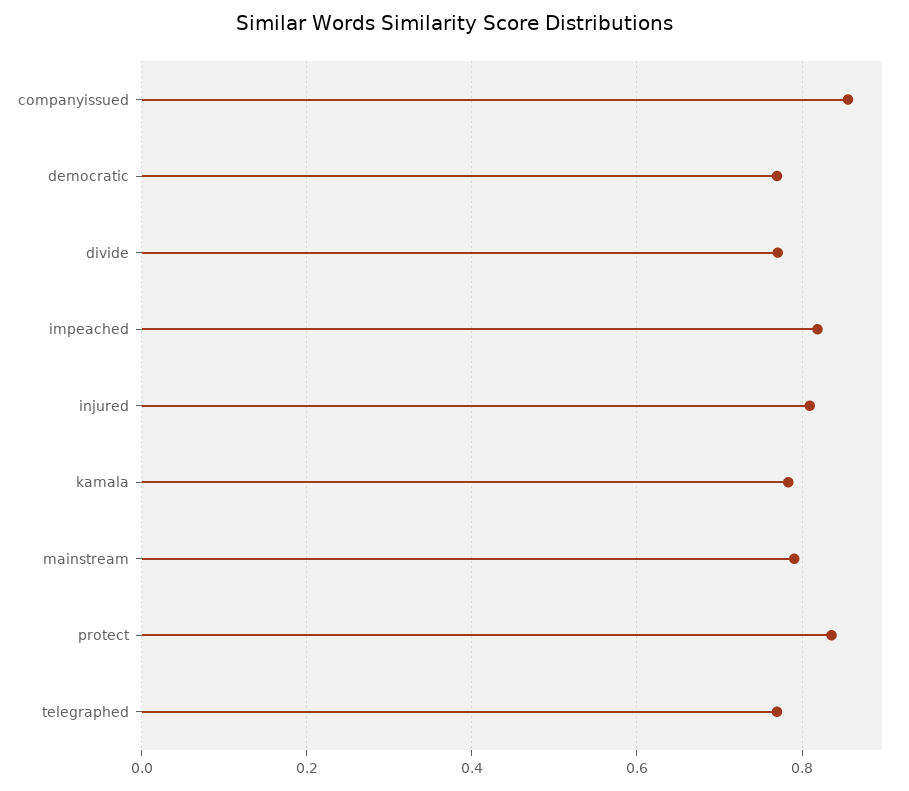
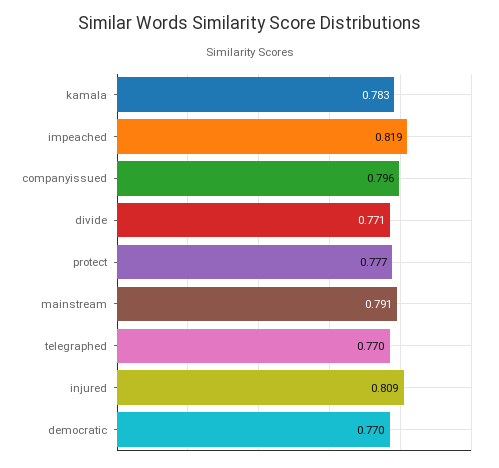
  {
-   "companyissued": 0.86,
+   "companyissued": 0.796,
    "democratic": 0.77,
    "divide": 0.771,
    "impeached": 0.819,
    "injured": 0.809,
    "kamala": 0.783,
    "mainstream": 0.791,
-   "protect": 0.84,
+   "protect": 0.777,
    "telegraphed": 0.77
  }

